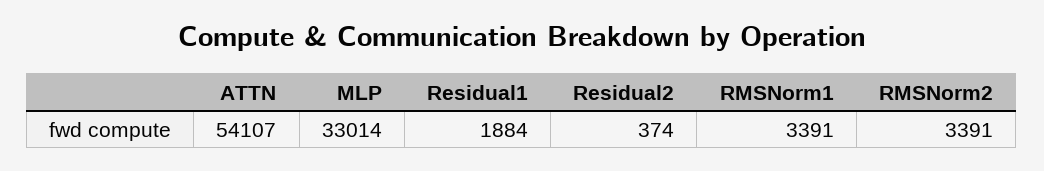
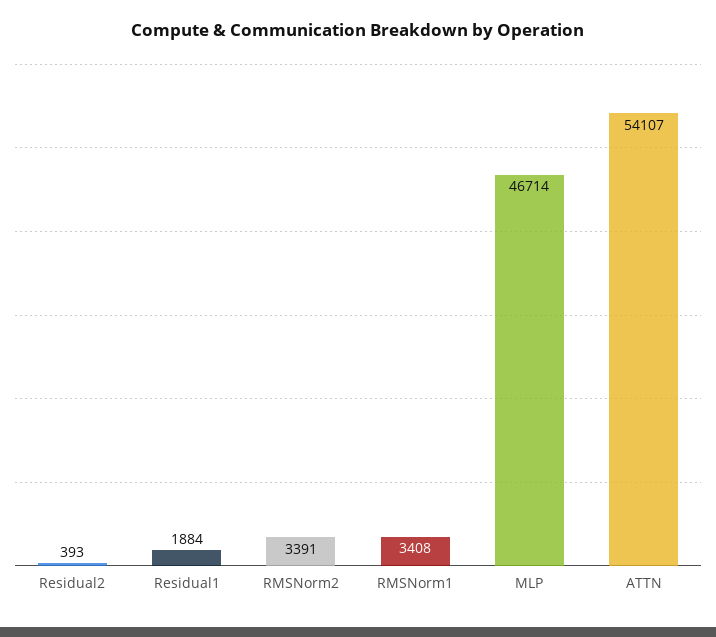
  {
    "ATTN": 54107,
-   "MLP": 33014,
+   "MLP": 46714,
    "Residual1": 1884,
-   "Residual2": 374,
+   "Residual2": 393,
-   "RMSNorm1": 3391,
+   "RMSNorm1": 3408,
    "RMSNorm2": 3391
  }

